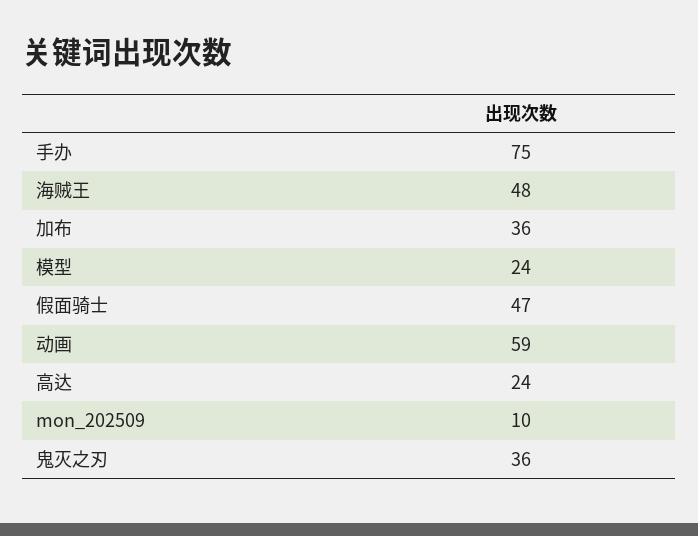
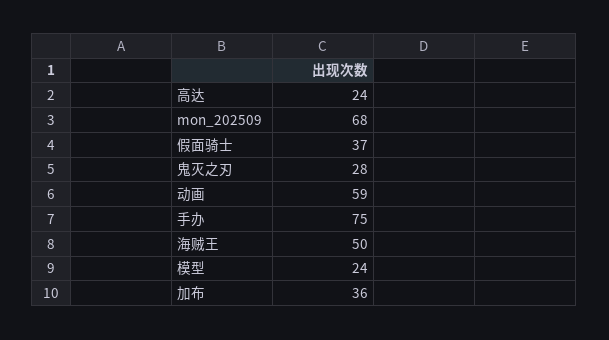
  {
    "手办": 75,
-   "海贼王": 48,
+   "海贼王": 50,
    "加布": 36,
    "模型": 24,
-   "假面骑士": 47,
+   "假面骑士": 37,
    "动画": 59,
    "高达": 24,
-   "mon_202509": 10,
+   "mon_202509": 68,
-   "鬼灭之刃": 36
+   "鬼灭之刃": 28
  }

